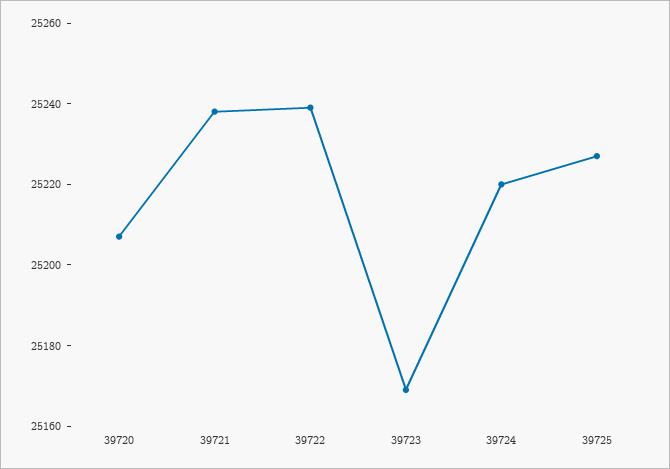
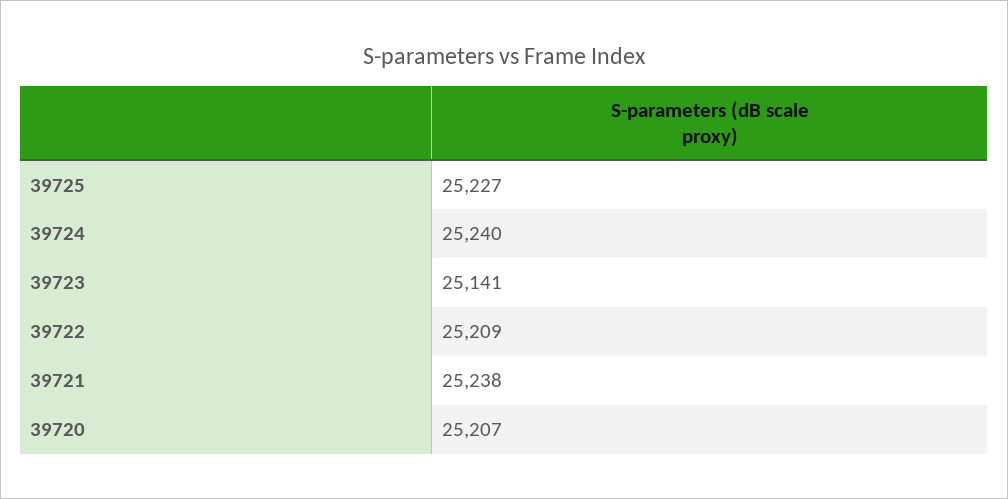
  {
    "39720": 25207,
    "39721": 25238,
-   "39722": 25240,
+   "39722": 25209,
-   "39723": 25170,
+   "39723": 25141,
-   "39724": 25220,
+   "39724": 25240,
    "39725": 25227
  }

